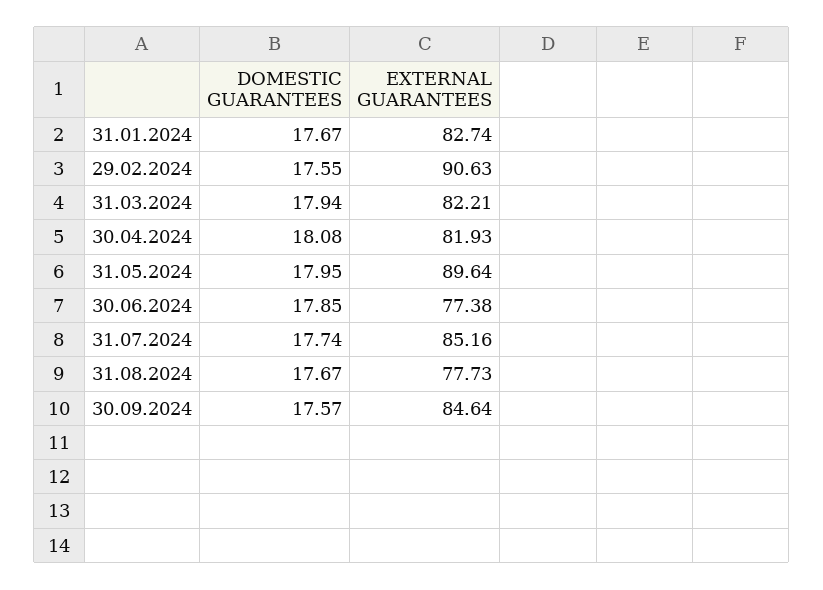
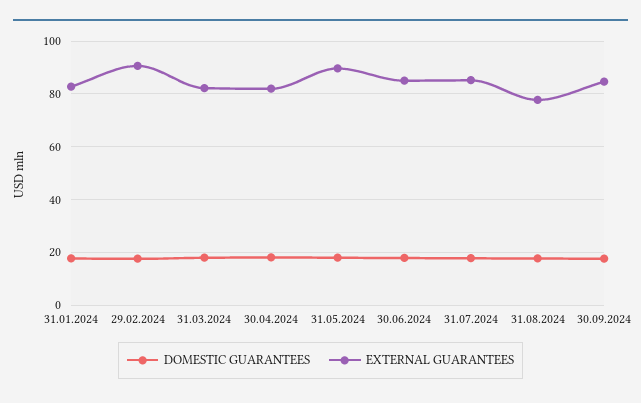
  {
    "DOMESTIC GUARANTEES": {
      "31.01.2024": 17.67,
      "29.02.2024": 17.55,
      "31.03.2024": 17.94,
      "30.04.2024": 18.08,
      "31.05.2024": 17.95,
      "30.06.2024": 17.85,
      "31.07.2024": 17.74,
      "31.08.2024": 17.67,
      "30.09.2024": 17.57
    },
    "EXTERNAL GUARANTEES": {
      "31.01.2024": 82.74,
      "29.02.2024": 90.63,
      "31.03.2024": 82.21,
      "30.04.2024": 81.93,
      "31.05.2024": 89.64,
-     "30.06.2024": 77.38,
+     "30.06.2024": 85,
      "31.07.2024": 85.16,
      "31.08.2024": 77.73,
      "30.09.2024": 84.64
    }
  }

